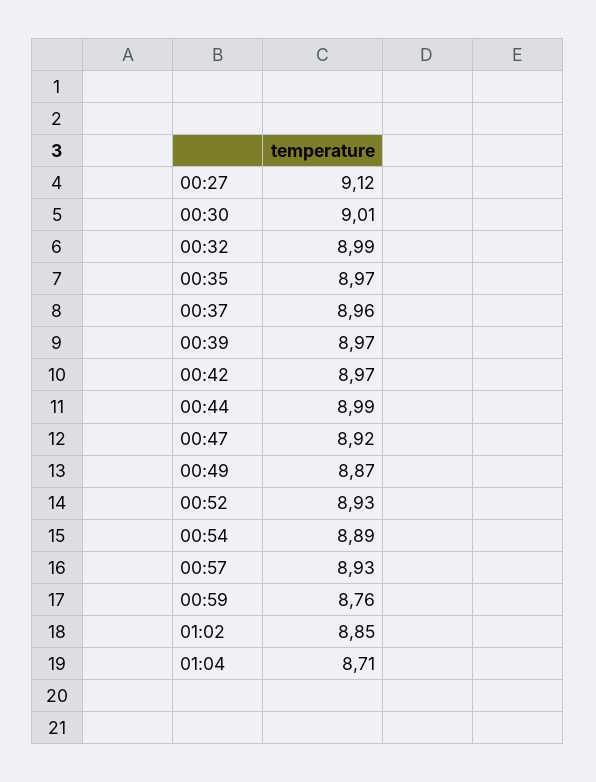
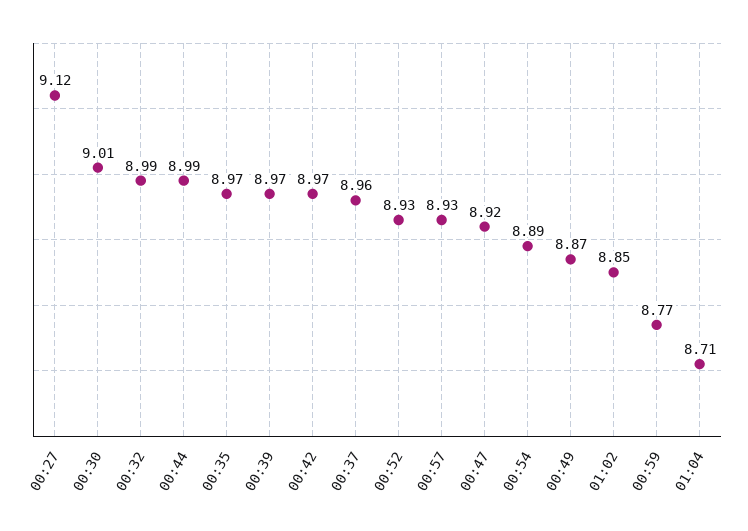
  {
    "00:27": 9.12,
    "00:30": 9.01,
    "00:32": 8.99,
    "00:35": 8.97,
    "00:37": 8.96,
    "00:39": 8.97,
    "00:42": 8.97,
    "00:44": 8.99,
    "00:47": 8.92,
    "00:49": 8.87,
    "00:52": 8.93,
    "00:54": 8.89,
    "00:57": 8.93,
-   "00:59": 8.76,
+   "00:59": 8.77,
    "01:02": 8.85,
    "01:04": 8.71
  }

